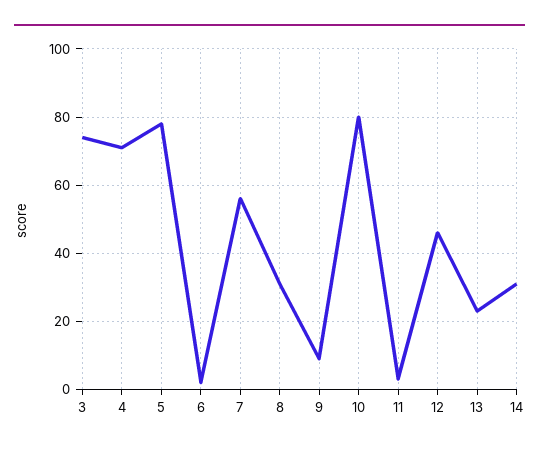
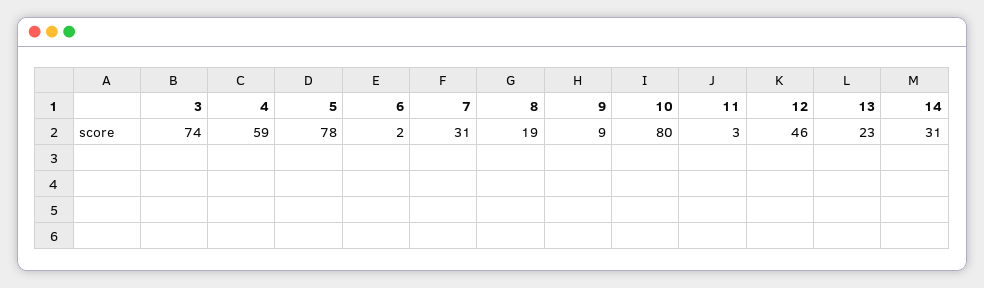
  {
    "3": 74,
-   "4": 70,
+   "4": 59,
    "5": 78,
    "6": 2,
-   "7": 55,
+   "7": 31,
-   "8": 30,
+   "8": 19,
    "9": 9,
    "10": 80,
    "11": 3,
    "12": 46,
    "13": 23,
    "14": 31
  }

